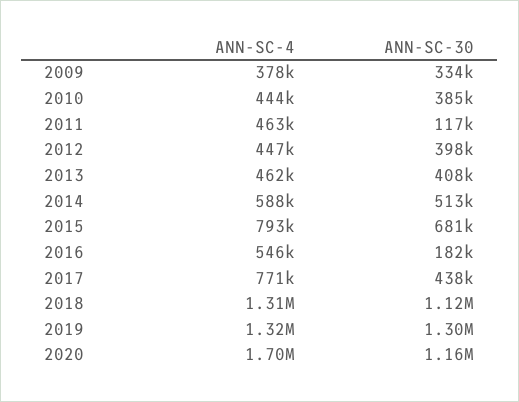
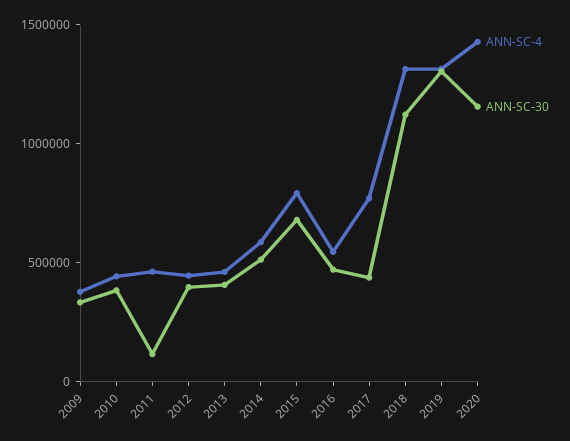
  {
    "ANN-SC-4": {
      "2009": 378000,
      "2010": 444000,
      "2011": 463000,
      "2012": 447000,
      "2013": 462000,
      "2014": 588000,
      "2015": 793000,
      "2016": 546000,
      "2017": 771000,
      "2018": 1310000,
      "2019": 1320000,
-     "2020": 1700000
+     "2020": 1400000
    },
    "ANN-SC-30": {
      "2009": 334000,
      "2010": 385000,
      "2011": 117000,
      "2012": 398000,
      "2013": 408000,
      "2014": 513000,
      "2015": 681000,
-     "2016": 182000,
+     "2016": 500000,
      "2017": 438000,
      "2018": 1120000,
      "2019": 1300000,
      "2020": 1160000
    }
  }

